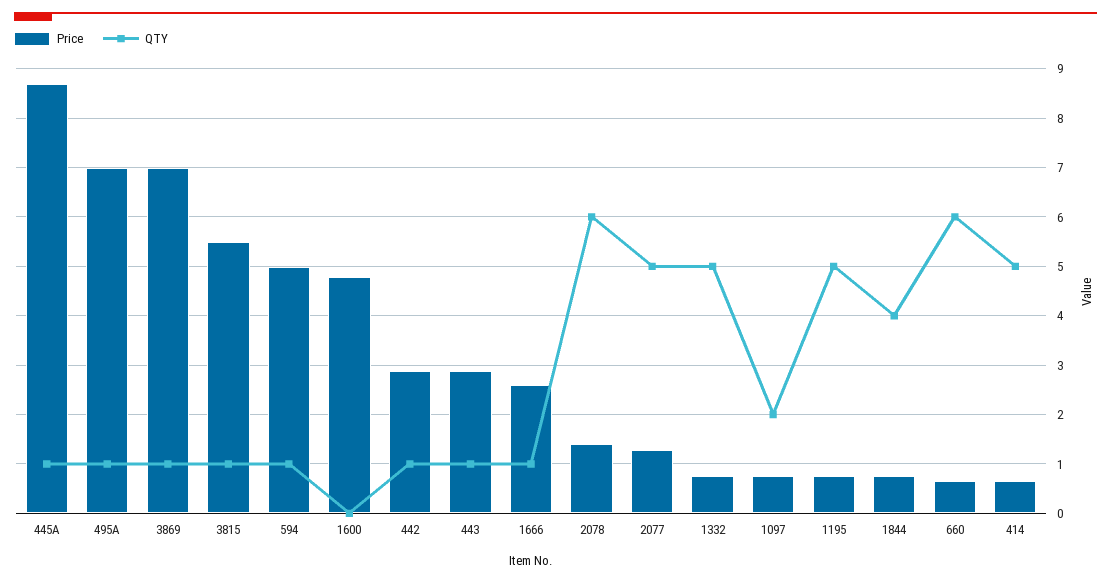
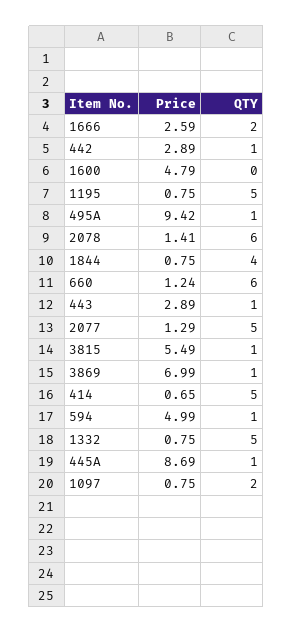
  {
    "Price": {
      "445A": 8.69,
-     "495A": 7,
+     "495A": 9.42,
      "3869": 6.99,
      "3815": 5.49,
      "594": 4.99,
      "1600": 4.79,
      "442": 2.89,
      "443": 2.89,
      "1666": 2.59,
      "2078": 1.41,
      "2077": 1.29,
      "1332": 0.75,
      "1097": 0.75,
      "1195": 0.75,
      "1844": 0.75,
-     "660": 0.6,
+     "660": 1.24,
      "414": 0.65
    },
    "QTY": {
      "445A": 1,
      "495A": 1,
      "3869": 1,
      "3815": 1,
      "594": 1,
      "1600": 0,
      "442": 1,
      "443": 1,
-     "1666": 1,
+     "1666": 2,
      "2078": 6,
      "2077": 5,
      "1332": 5,
      "1097": 2,
      "1195": 5,
      "1844": 4,
      "660": 6,
      "414": 5
    }
  }

